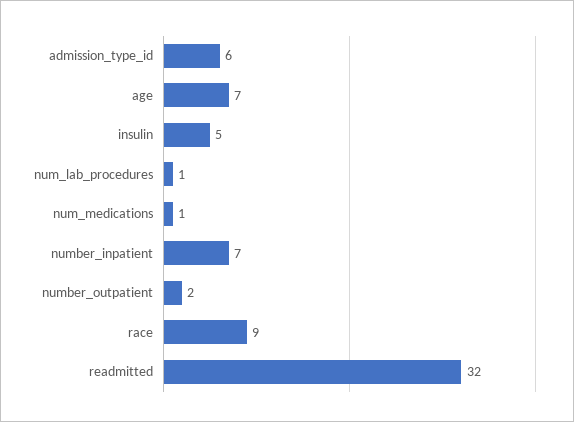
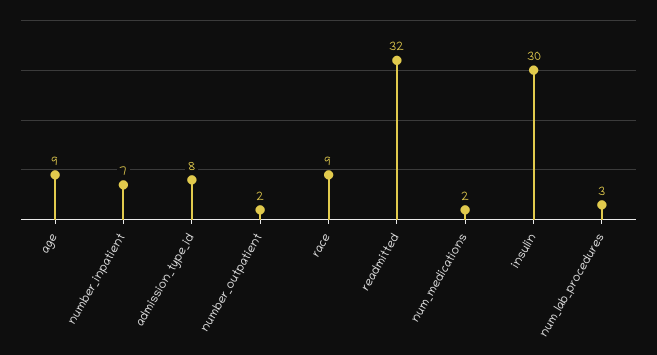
  {
-   "admission_type_id": 6,
+   "admission_type_id": 8,
-   "age": 7,
+   "age": 9,
-   "insulin": 5,
+   "insulin": 30,
-   "num_lab_procedures": 1,
+   "num_lab_procedures": 3,
-   "num_medications": 1,
+   "num_medications": 2,
    "number_inpatient": 7,
    "number_outpatient": 2,
    "race": 9,
    "readmitted": 32
  }

